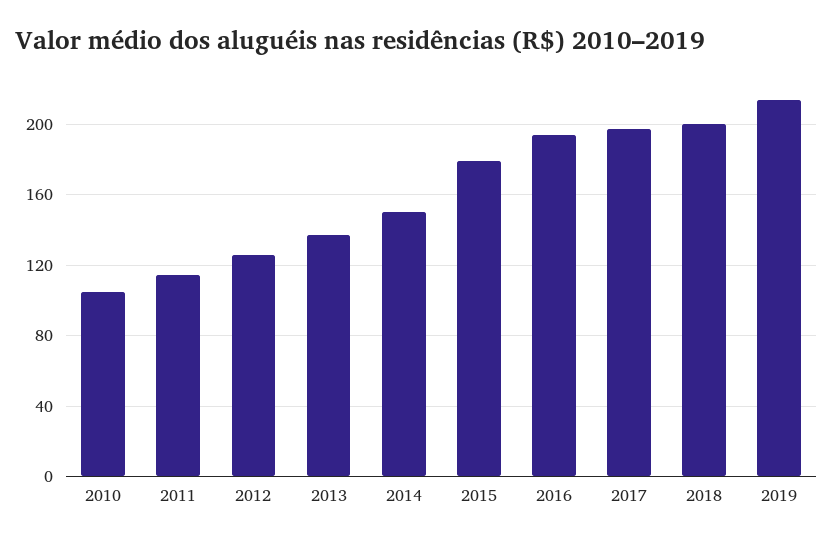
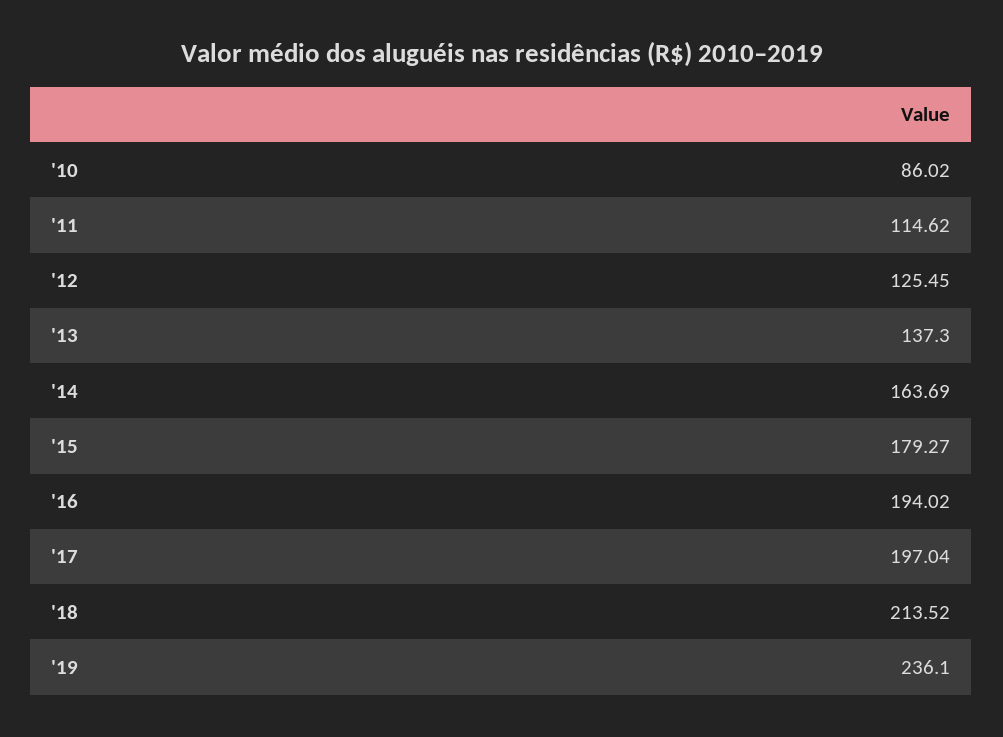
  {
-   "2010": 105,
+   "2010": 86.02,
    "2011": 114.62,
    "2012": 125.45,
    "2013": 137.3,
-   "2014": 150,
+   "2014": 163.69,
    "2015": 179.27,
    "2016": 194.02,
    "2017": 197.04,
-   "2018": 200,
+   "2018": 213.52,
-   "2019": 215
+   "2019": 236.1
  }

